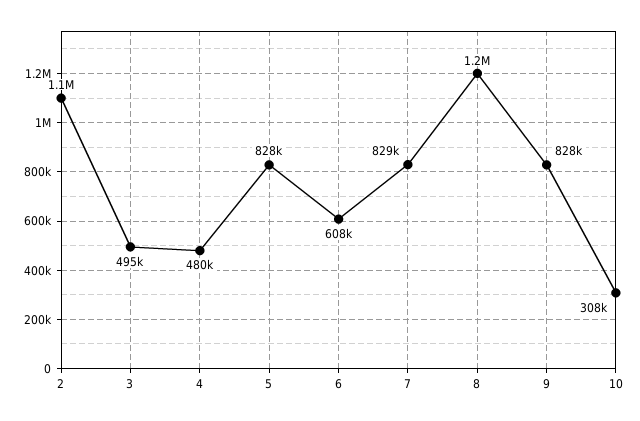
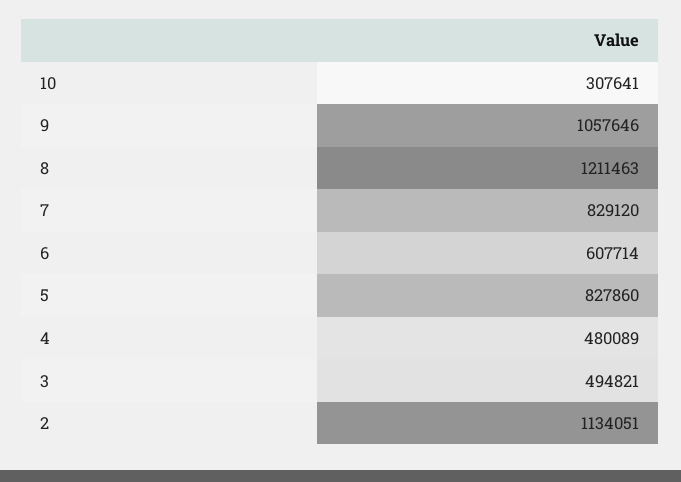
  {
    "2": 1134051,
    "3": 494821,
    "4": 480089,
    "5": 827860,
    "6": 607714,
    "7": 829120,
    "8": 1211463,
-   "9": 828000,
+   "9": 1057646,
    "10": 307641
  }

